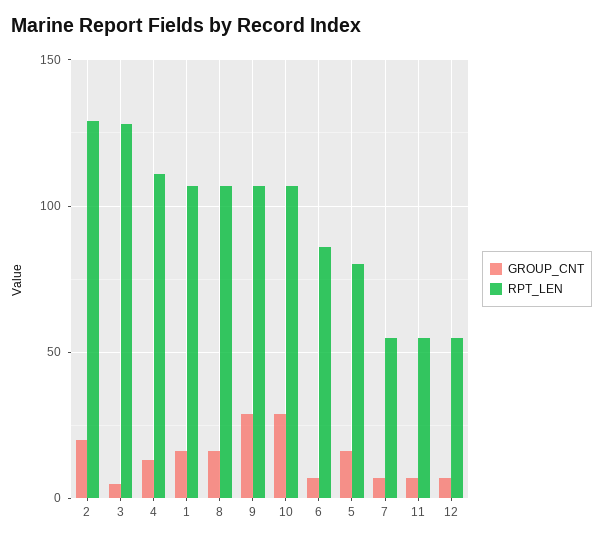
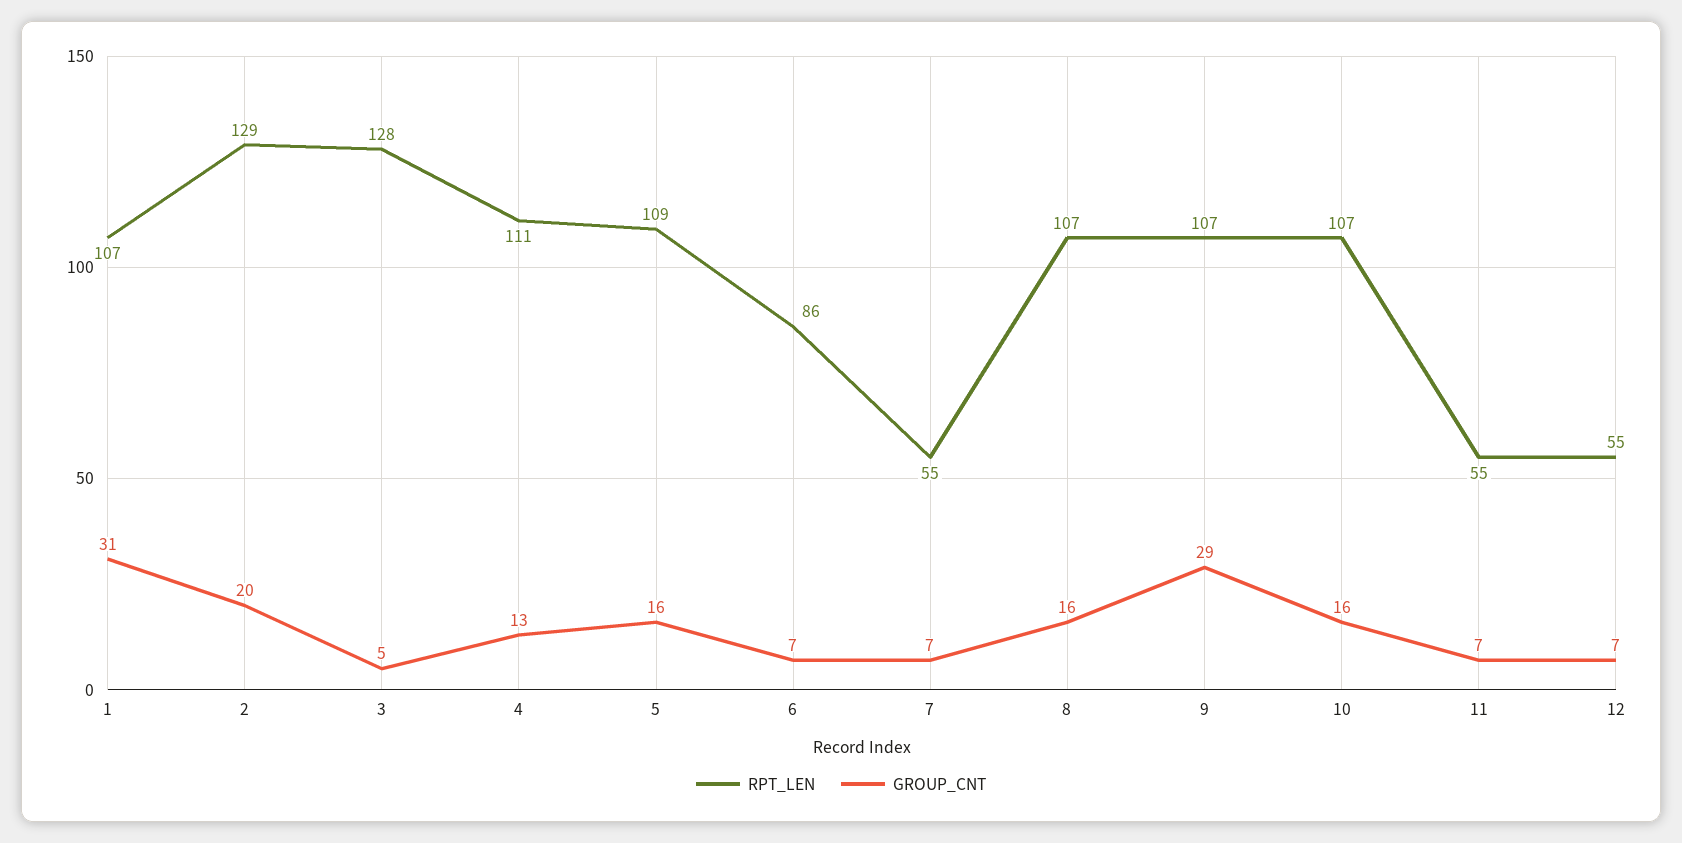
  {
    "GROUP_CNT": {
      "2": 20,
      "3": 5,
      "4": 13,
-     "1": 15,
+     "1": 31,
      "8": 16,
      "9": 29,
-     "10": 30,
+     "10": 16,
      "6": 7,
      "5": 16,
      "7": 7,
      "11": 7,
      "12": 7
    },
    "RPT_LEN": {
      "2": 129,
      "3": 128,
      "4": 111,
      "1": 107,
      "8": 107,
      "9": 107,
      "10": 107,
      "6": 86,
-     "5": 80,
+     "5": 109,
      "7": 55,
      "11": 55,
      "12": 55
    }
  }

